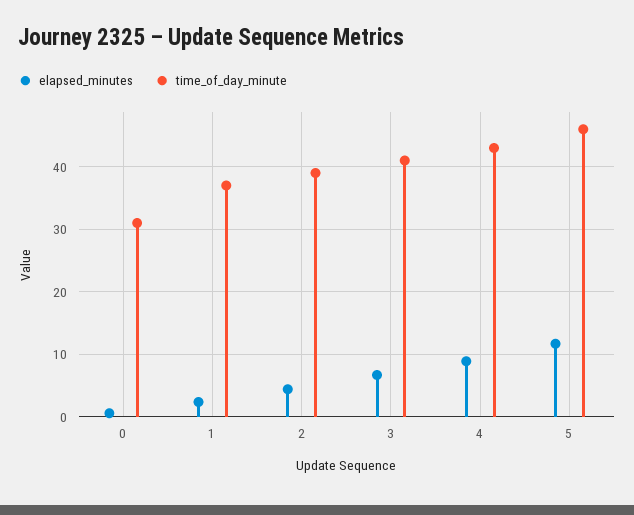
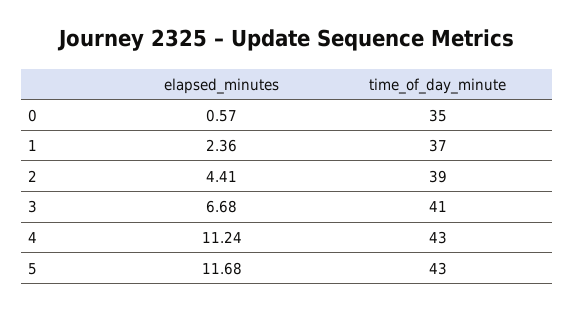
  {
    "elapsed_minutes": {
      "0": 0.57,
      "1": 2.36,
      "2": 4.41,
      "3": 6.68,
-     "4": 9,
+     "4": 11.24,
      "5": 11.68
    },
    "time_of_day_minute": {
-     "0": 31,
+     "0": 35,
      "1": 37,
      "2": 39,
      "3": 41,
      "4": 43,
-     "5": 46
+     "5": 43
    }
  }

